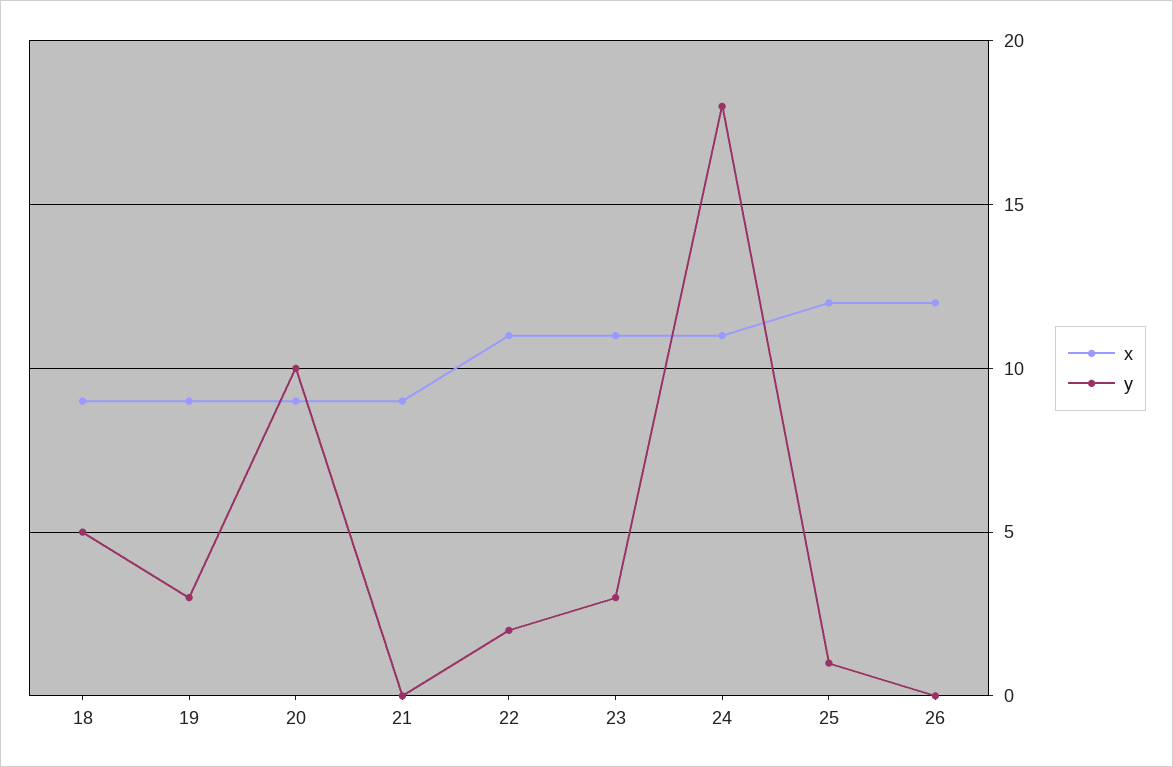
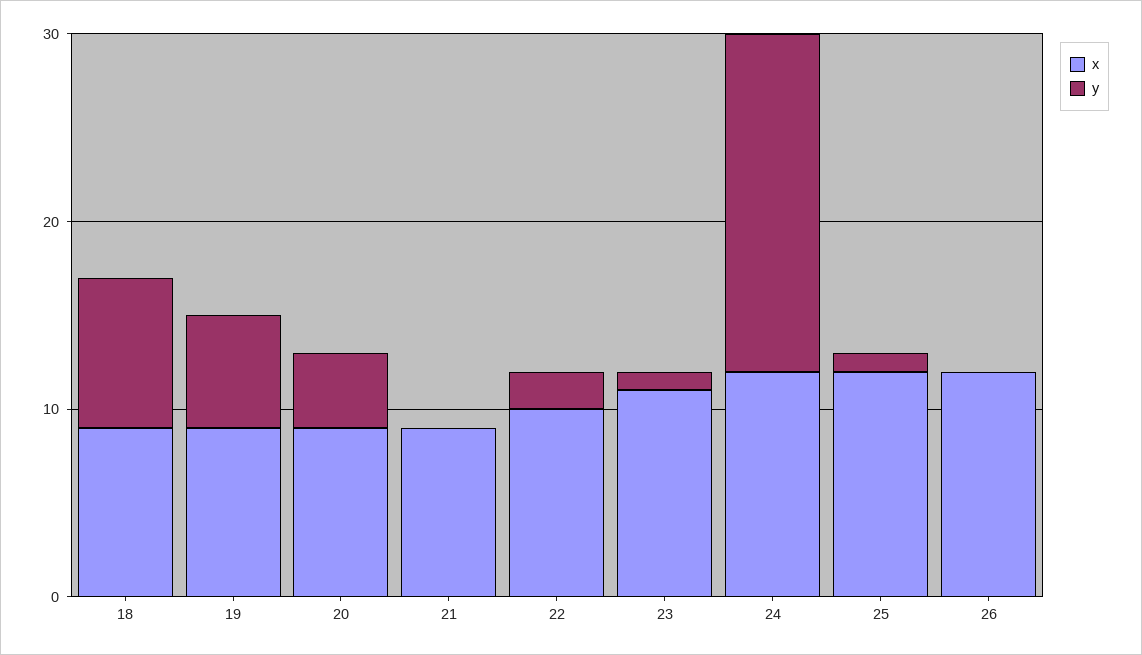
  {
    "x": {
      "18": 9,
      "19": 9,
      "20": 9,
      "21": 9,
-     "22": 11,
+     "22": 10,
      "23": 11,
-     "24": 11,
+     "24": 12,
      "25": 12,
      "26": 12
    },
    "y": {
-     "18": 5,
+     "18": 8,
-     "19": 3,
+     "19": 6,
-     "20": 10,
+     "20": 4,
      "21": 0,
      "22": 2,
-     "23": 3,
+     "23": 1,
      "24": 18,
      "25": 1,
      "26": 0
    }
  }

